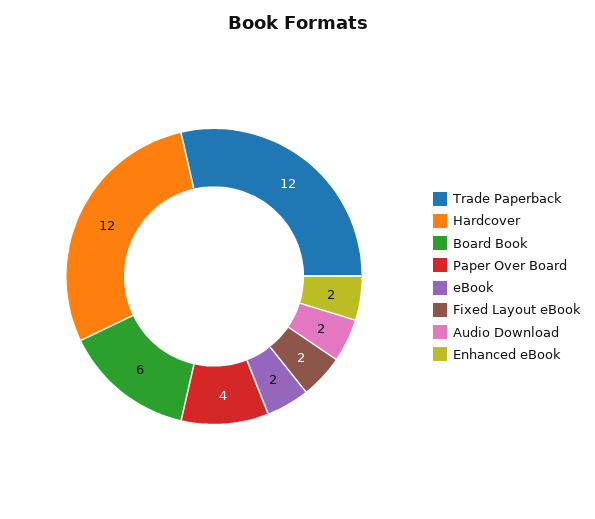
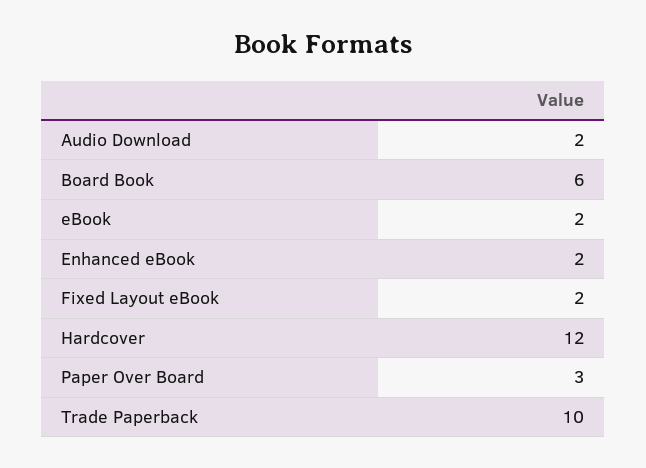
  {
-   "Trade Paperback": 12,
+   "Trade Paperback": 10,
    "Hardcover": 12,
    "Board Book": 6,
-   "Paper Over Board": 4,
+   "Paper Over Board": 3,
    "eBook": 2,
    "Fixed Layout eBook": 2,
    "Audio Download": 2,
    "Enhanced eBook": 2
  }

